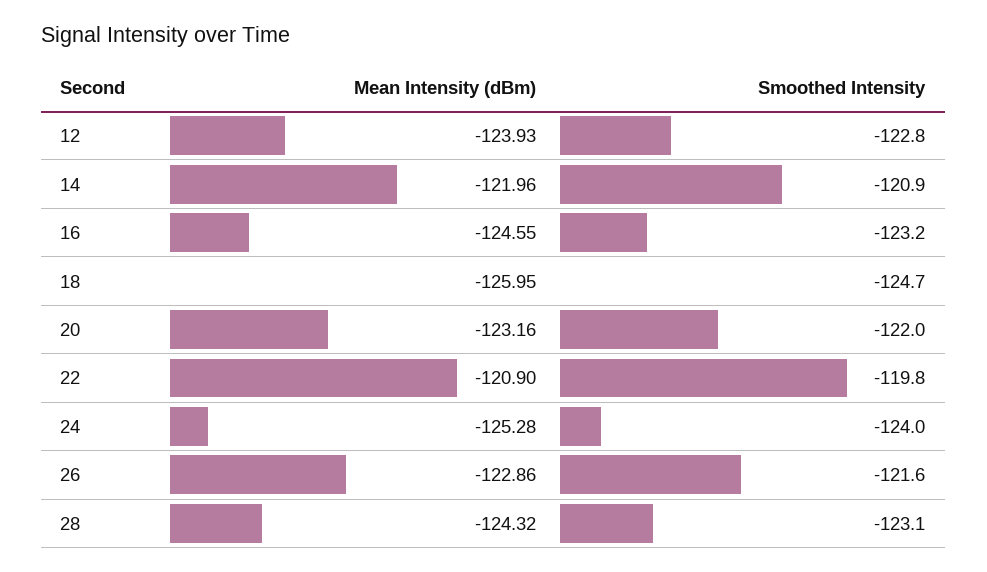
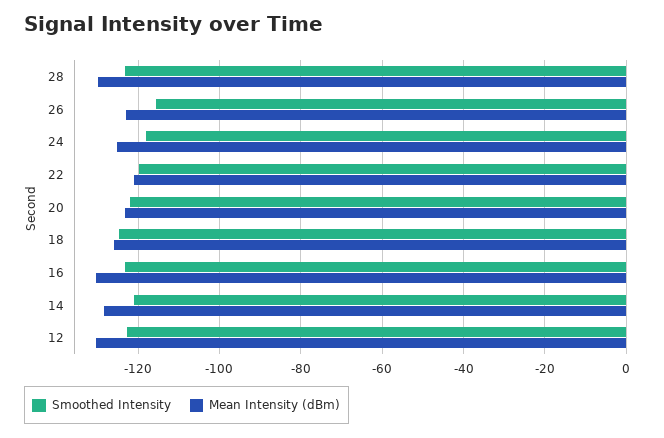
  {
    "Mean Intensity (dBm)": {
-     "12": -123.93,
+     "12": -130,
-     "14": -121.96,
+     "14": -128,
-     "16": -124.55,
+     "16": -130,
      "18": -125.95,
      "20": -123.16,
      "22": -120.9,
      "24": -125.28,
      "26": -122.86,
-     "28": -124.32
+     "28": -130
    },
    "Smoothed Intensity": {
      "12": -122.8,
      "14": -120.9,
      "16": -123.2,
      "18": -124.7,
      "20": -122,
      "22": -119.8,
-     "24": -124,
+     "24": -118,
-     "26": -121.6,
+     "26": -116,
      "28": -123.1
    }
  }

